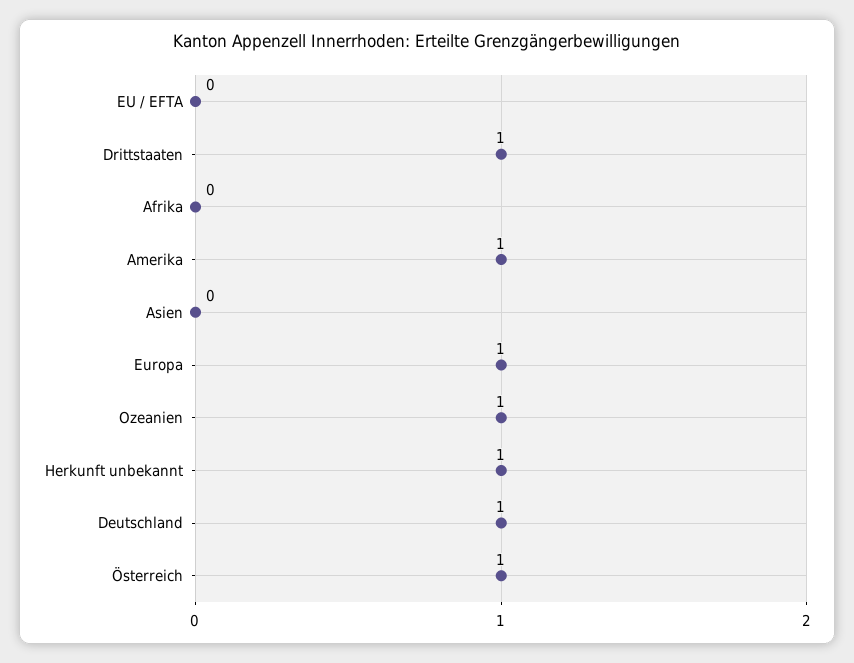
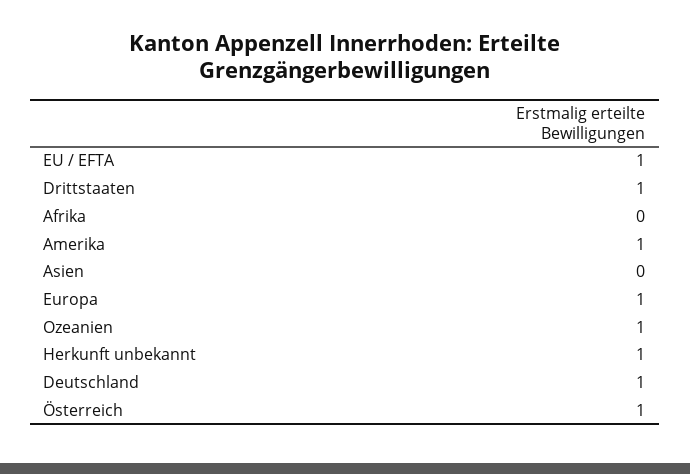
  {
-   "EU / EFTA": 0,
+   "EU / EFTA": 1,
    "Drittstaaten": 1,
    "Afrika": 0,
    "Amerika": 1,
    "Asien": 0,
    "Europa": 1,
    "Ozeanien": 1,
    "Herkunft unbekannt": 1,
    "Deutschland": 1,
    "Österreich": 1
  }

